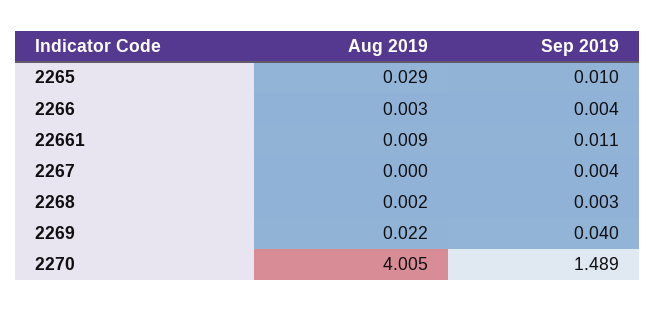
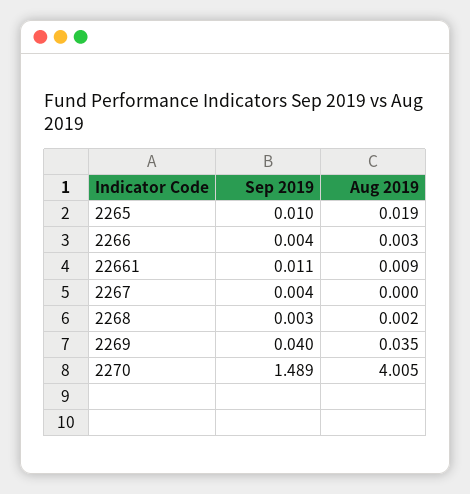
  {
    "Aug 2019": {
-     "2265": 0.029,
+     "2265": 0.019,
      "2266": 0.003,
      "22661": 0.009,
      "2267": 0,
      "2268": 0.002,
-     "2269": 0.022,
+     "2269": 0.035,
      "2270": 4.005
    },
    "Sep 2019": {
      "2265": 0.01,
      "2266": 0.004,
      "22661": 0.011,
      "2267": 0.004,
      "2268": 0.003,
      "2269": 0.04,
      "2270": 1.489
    }
  }

